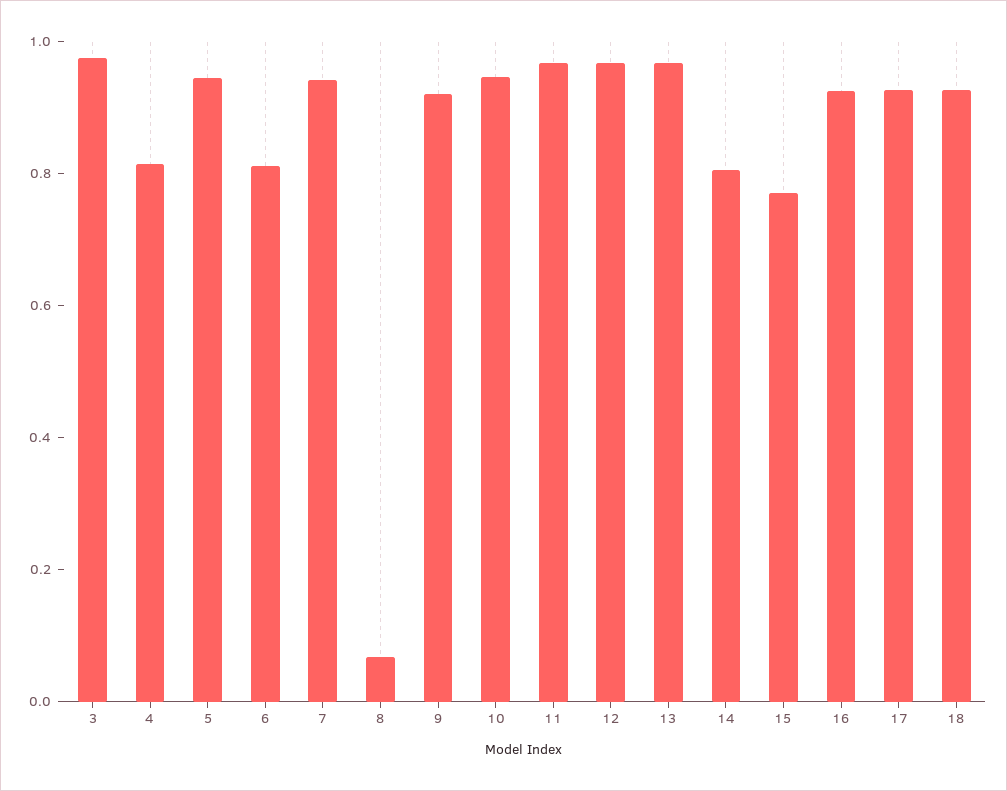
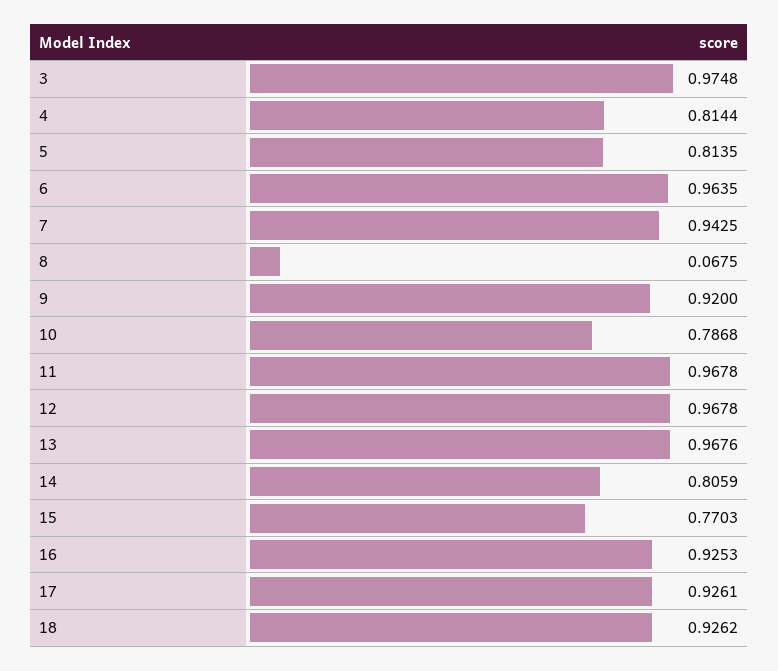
  {
    "3": 0.9748,
    "4": 0.8144,
-   "5": 0.95,
+   "5": 0.8135,
-   "6": 0.8,
+   "6": 0.9635,
    "7": 0.9425,
    "8": 0.0675,
    "9": 0.92,
-   "10": 0.95,
+   "10": 0.7868,
    "11": 0.9678,
    "12": 0.9678,
    "13": 0.9676,
    "14": 0.8059,
    "15": 0.7703,
    "16": 0.9253,
    "17": 0.9261,
    "18": 0.9262
  }

